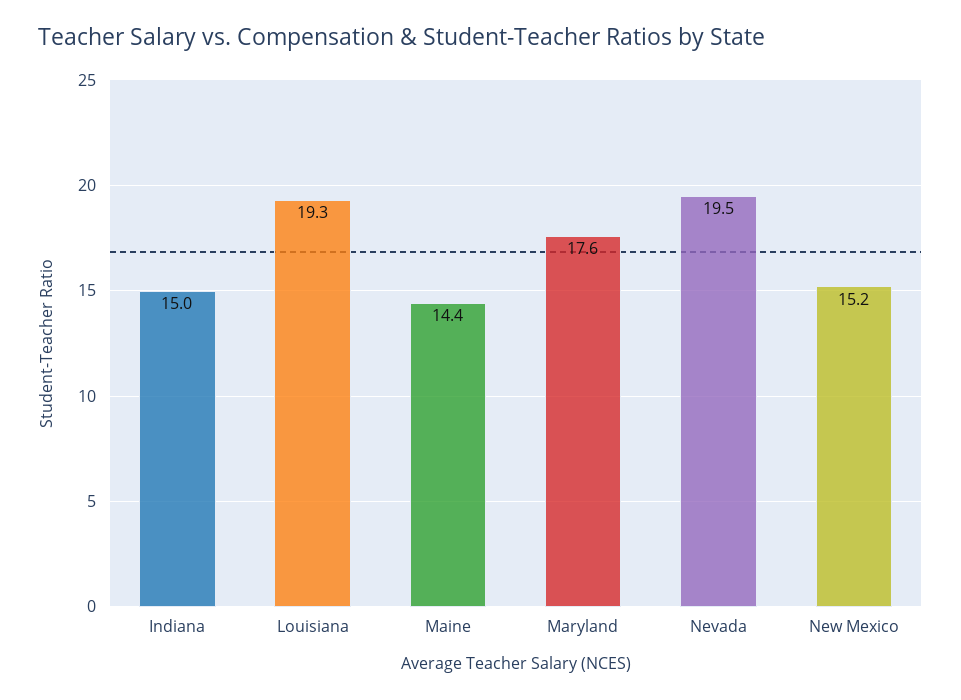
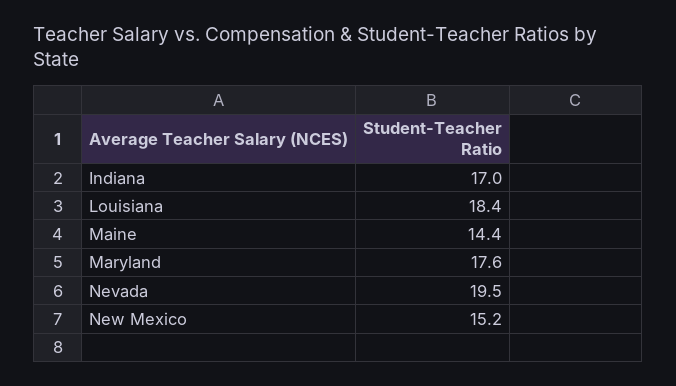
  {
-   "Indiana": 15,
+   "Indiana": 17,
-   "Louisiana": 19.3,
+   "Louisiana": 18.4,
    "Maine": 14.4,
    "Maryland": 17.6,
    "Nevada": 19.5,
    "New Mexico": 15.2
  }

